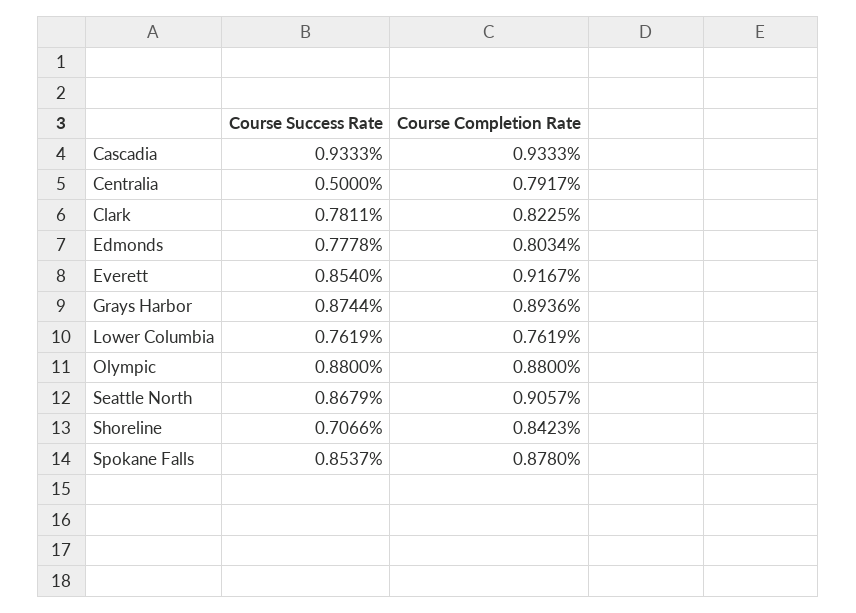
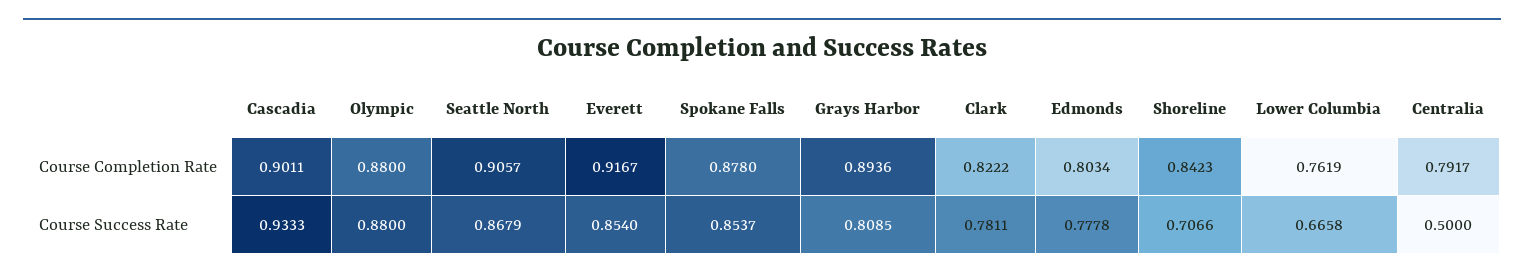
  {
    "Course Success Rate": {
      "Cascadia": 0.9333,
      "Centralia": 0.5,
      "Clark": 0.7811,
      "Edmonds": 0.7778,
      "Everett": 0.854,
-     "Grays Harbor": 0.8744,
+     "Grays Harbor": 0.8085,
-     "Lower Columbia": 0.7619,
+     "Lower Columbia": 0.6658,
      "Olympic": 0.88,
      "Seattle North": 0.8679,
      "Shoreline": 0.7066,
      "Spokane Falls": 0.8537
    },
    "Course Completion Rate": {
-     "Cascadia": 0.9333,
+     "Cascadia": 0.9011,
      "Centralia": 0.7917,
-     "Clark": 0.8225,
+     "Clark": 0.8222,
      "Edmonds": 0.8034,
      "Everett": 0.9167,
      "Grays Harbor": 0.8936,
      "Lower Columbia": 0.7619,
      "Olympic": 0.88,
      "Seattle North": 0.9057,
      "Shoreline": 0.8423,
      "Spokane Falls": 0.878
    }
  }

